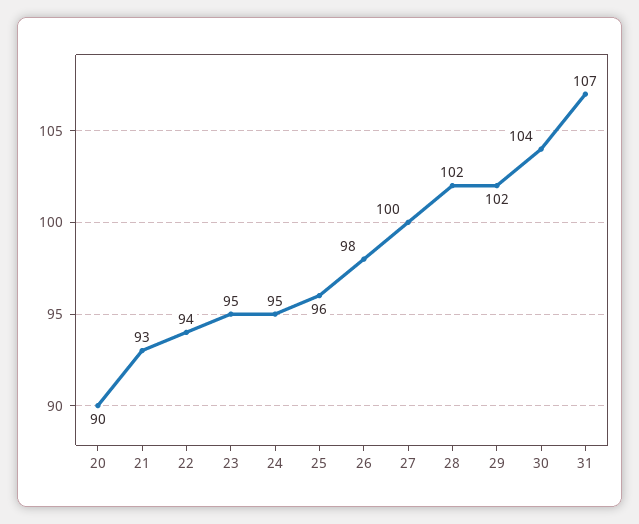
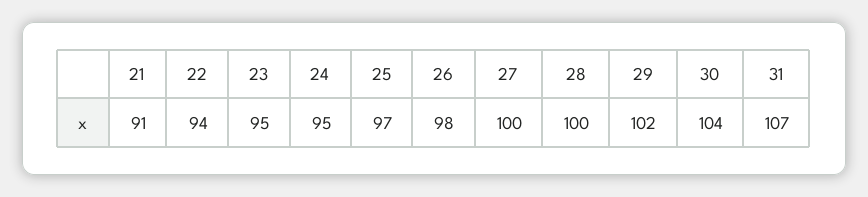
  {
-   "20": 90,
-   "21": 93,
+   "21": 91,
    "22": 94,
    "23": 95,
    "24": 95,
-   "25": 96,
+   "25": 97,
    "26": 98,
    "27": 100,
-   "28": 102,
+   "28": 100,
    "29": 102,
    "30": 104,
    "31": 107
  }

